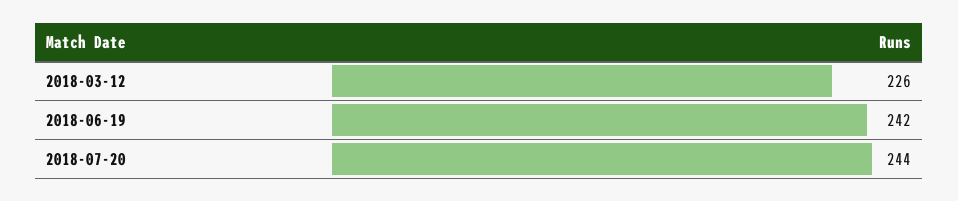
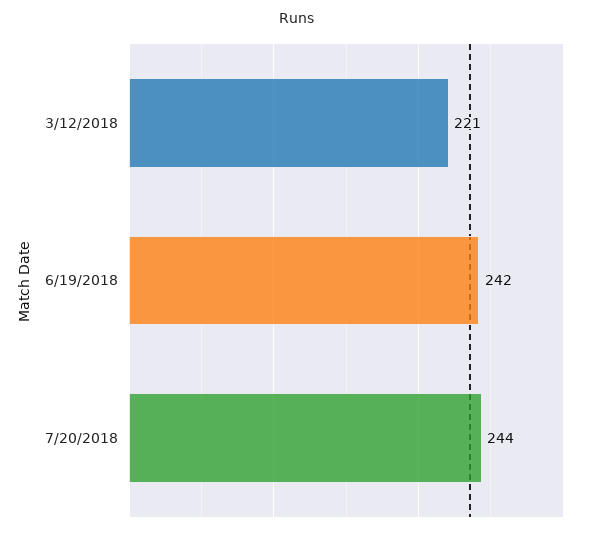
  {
-   "2018-03-12": 226,
+   "2018-03-12": 221,
    "2018-06-19": 242,
    "2018-07-20": 244
  }

